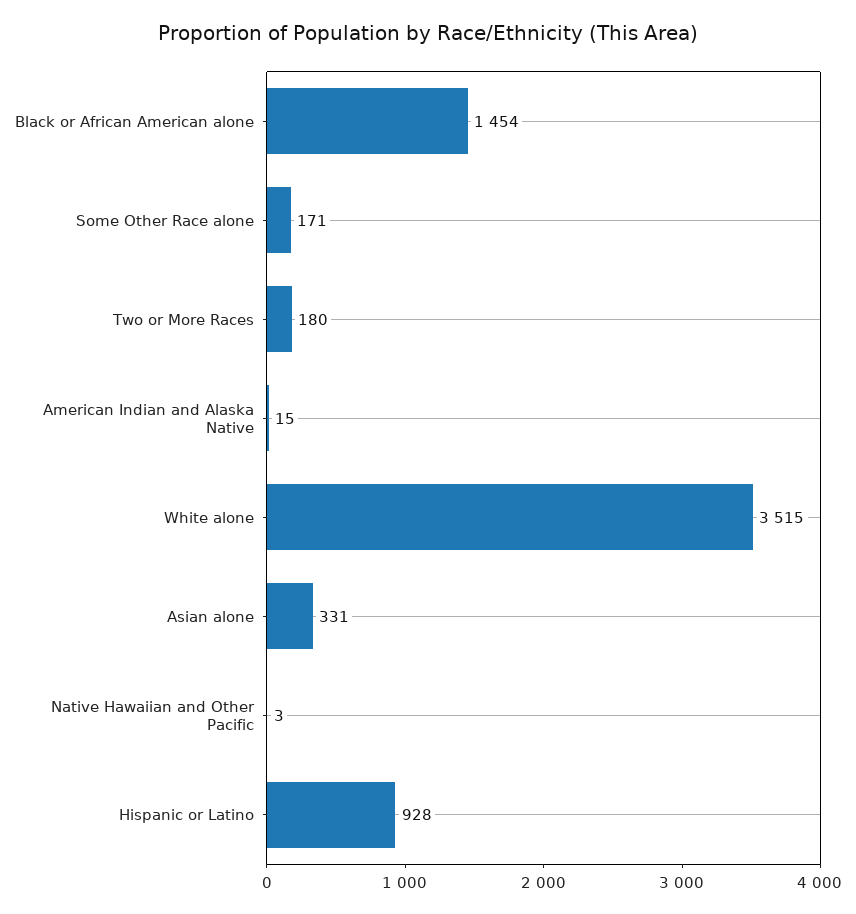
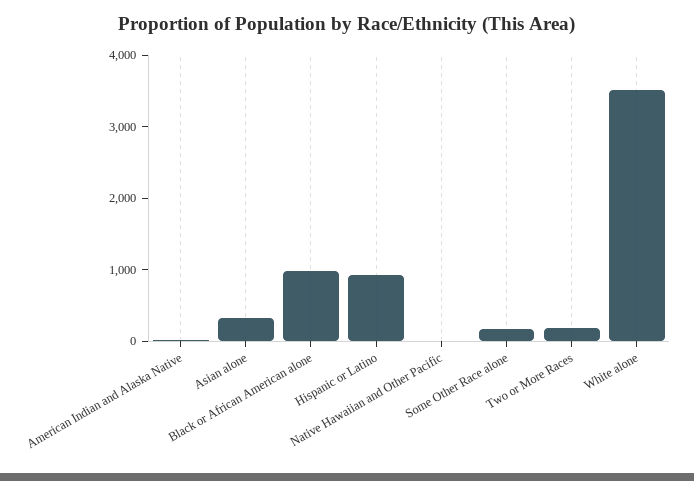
  {
-   "Black or African American alone": 1454,
+   "Black or African American alone": 1000,
    "Some Other Race alone": 171,
    "Two or More Races": 180,
    "American Indian and Alaska Native": 15,
    "White alone": 3515,
    "Asian alone": 331,
    "Native Hawaiian and Other Pacific": 3,
    "Hispanic or Latino": 928
  }

